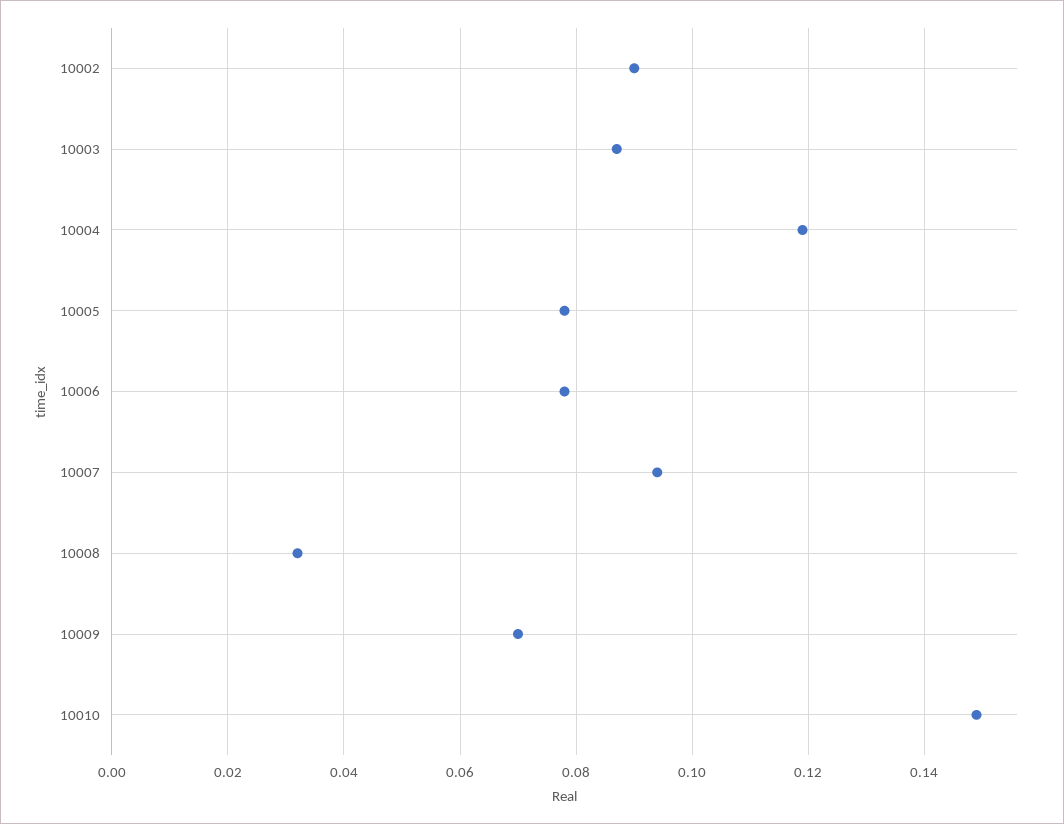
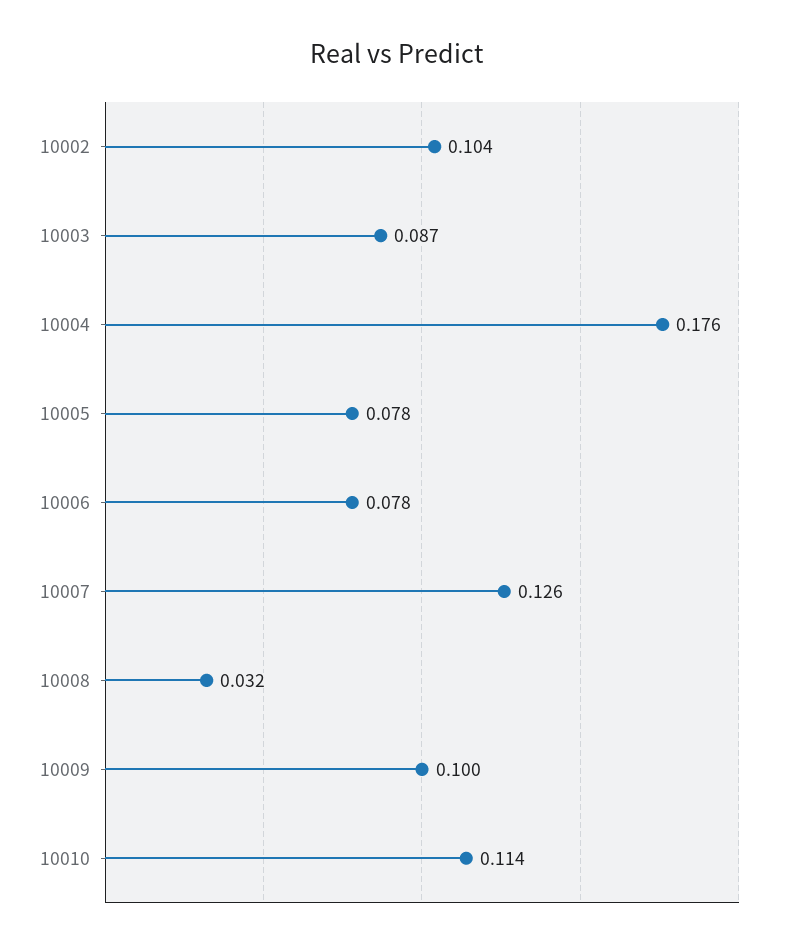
  {
-   "10002": 0.09,
+   "10002": 0.104,
    "10003": 0.087,
-   "10004": 0.12,
+   "10004": 0.176,
    "10005": 0.078,
    "10006": 0.078,
-   "10007": 0.095,
+   "10007": 0.126,
    "10008": 0.032,
-   "10009": 0.07,
+   "10009": 0.1,
-   "10010": 0.15
+   "10010": 0.114
  }

